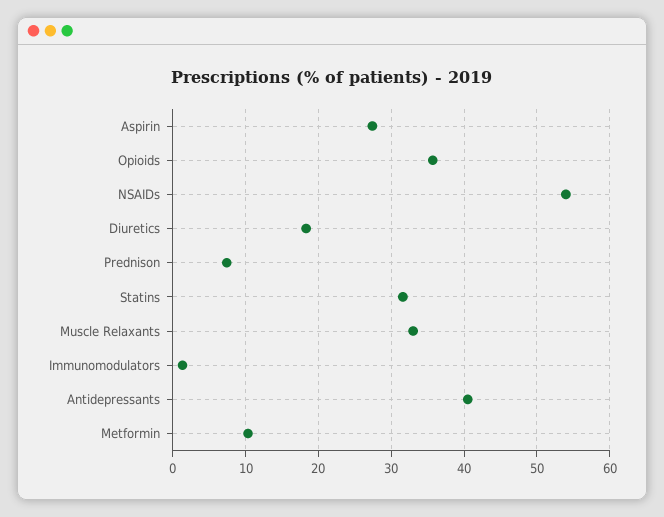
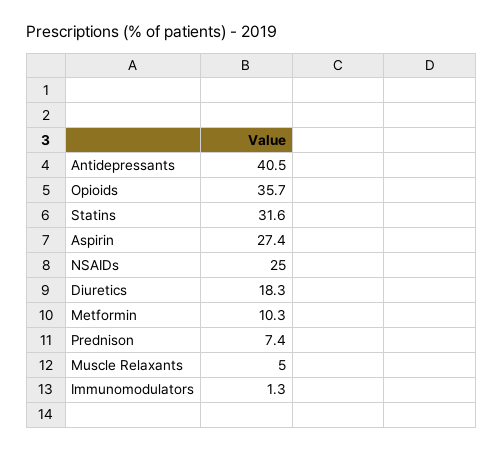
  {
    "Aspirin": 27.4,
    "Opioids": 35.7,
-   "NSAIDs": 54,
+   "NSAIDs": 25,
    "Diuretics": 18.3,
    "Prednison": 7.4,
    "Statins": 31.6,
-   "Muscle Relaxants": 33,
+   "Muscle Relaxants": 5,
    "Immunomodulators": 1.3,
    "Antidepressants": 40.5,
    "Metformin": 10.3
  }

